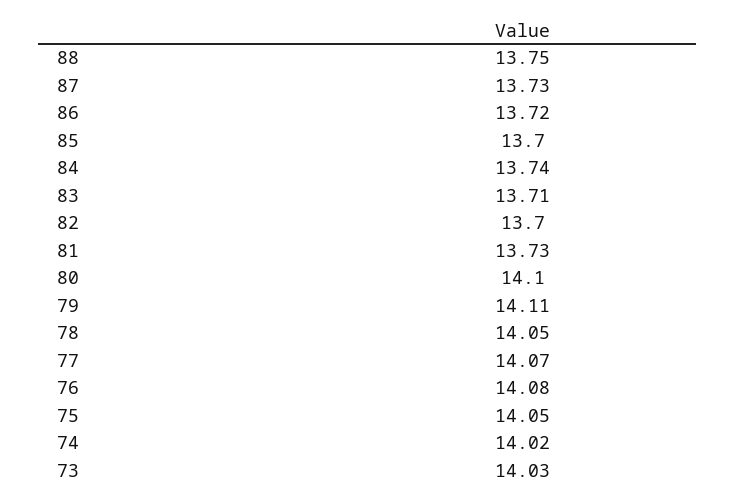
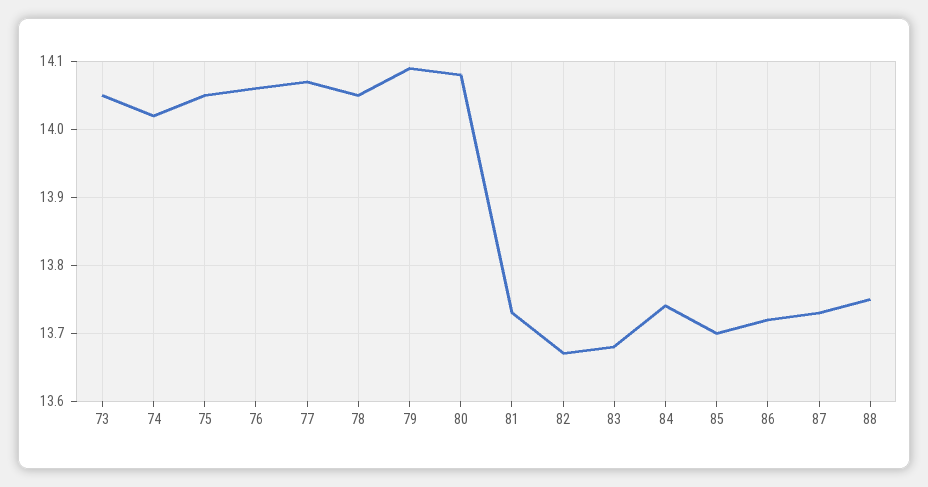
  {
    "88": 13.75,
    "87": 13.73,
    "86": 13.72,
    "85": 13.7,
    "84": 13.74,
-   "83": 13.71,
+   "83": 13.68,
-   "82": 13.7,
+   "82": 13.67,
    "81": 13.73,
-   "80": 14.1,
+   "80": 14.08,
-   "79": 14.11,
+   "79": 14.09,
    "78": 14.05,
    "77": 14.07,
-   "76": 14.08,
+   "76": 14.06,
    "75": 14.05,
    "74": 14.02,
-   "73": 14.03
+   "73": 14.05
  }

